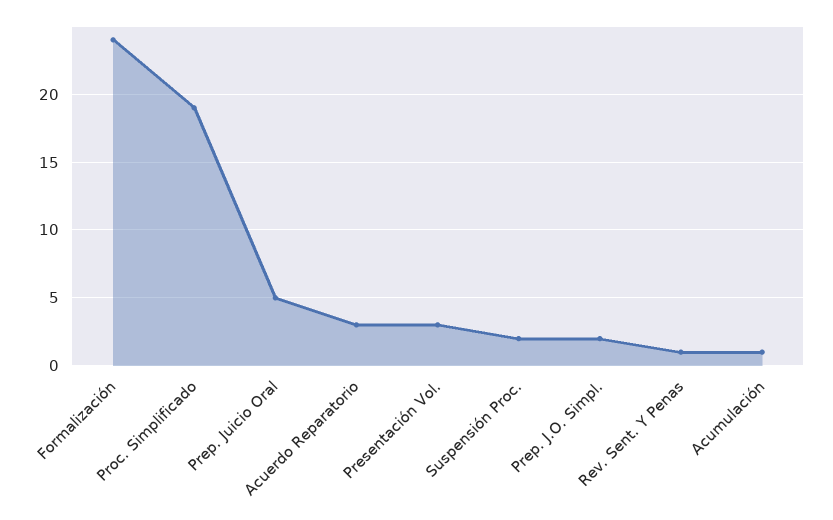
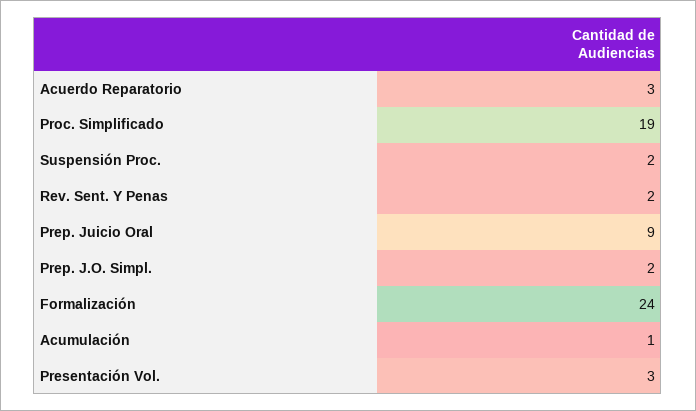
  {
    "Formalización": 24,
    "Proc. Simplificado": 19,
-   "Prep. Juicio Oral": 5,
+   "Prep. Juicio Oral": 9,
    "Acuerdo Reparatorio": 3,
    "Presentación Vol.": 3,
    "Suspensión Proc.": 2,
    "Prep. J.O. Simpl.": 2,
-   "Rev. Sent. Y Penas": 1,
+   "Rev. Sent. Y Penas": 2,
    "Acumulación": 1
  }

